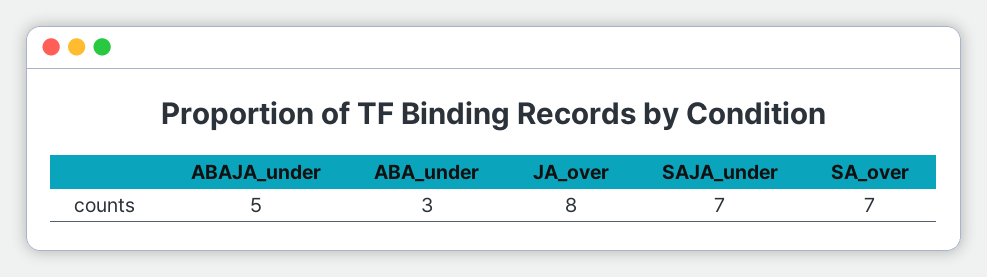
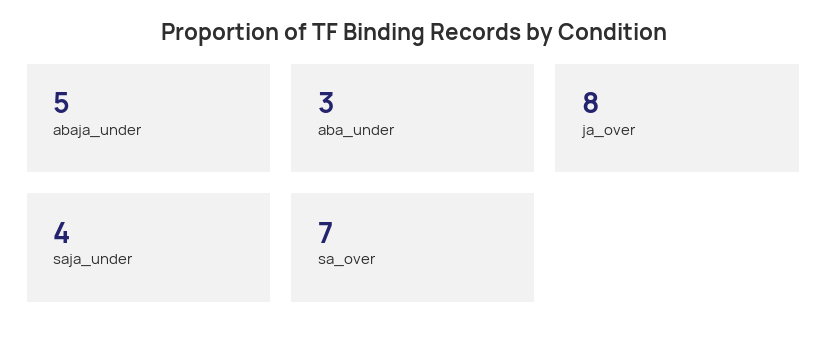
  {
    "ABAJA_under": 5,
    "ABA_under": 3,
    "JA_over": 8,
-   "SAJA_under": 7,
+   "SAJA_under": 4,
    "SA_over": 7
  }

